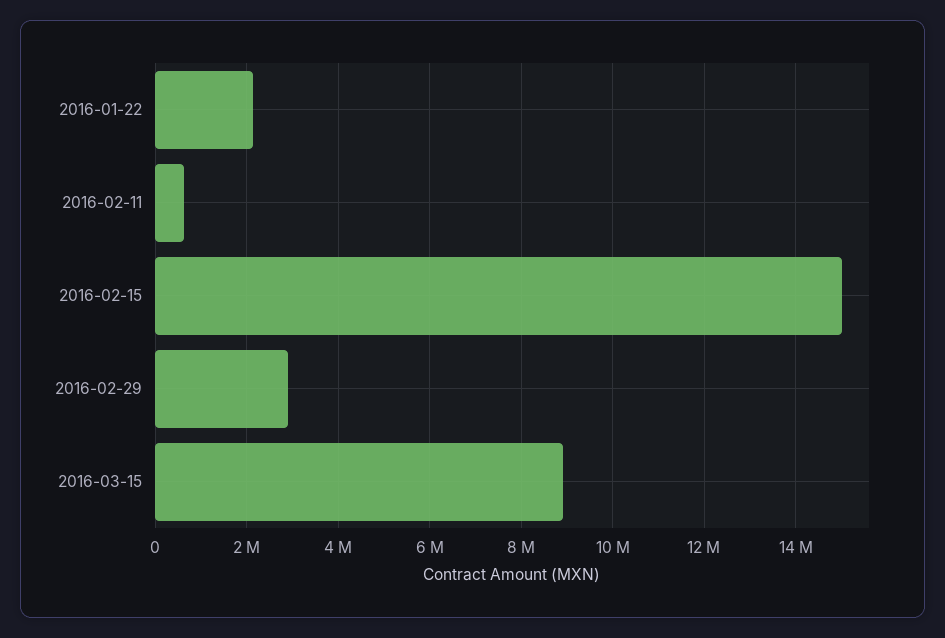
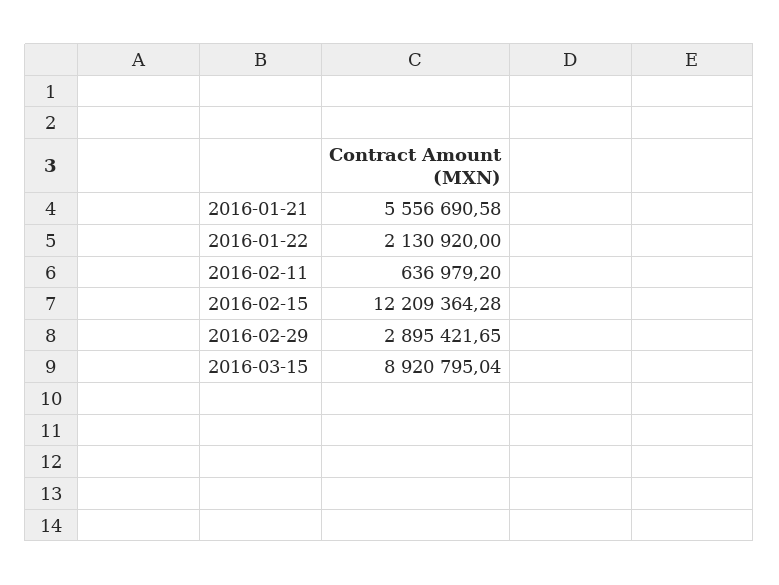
  {
    "2016-01-22": 2130920,
    "2016-02-11": 636979.2,
-   "2016-02-15": 15000000,
+   "2016-02-15": 12209364.28,
    "2016-02-29": 2895421.65,
-   "2016-03-15": 8920795.04
+   "2016-03-15": 8920795.04,
+   "2016-01-21": 5556690.58
  }

